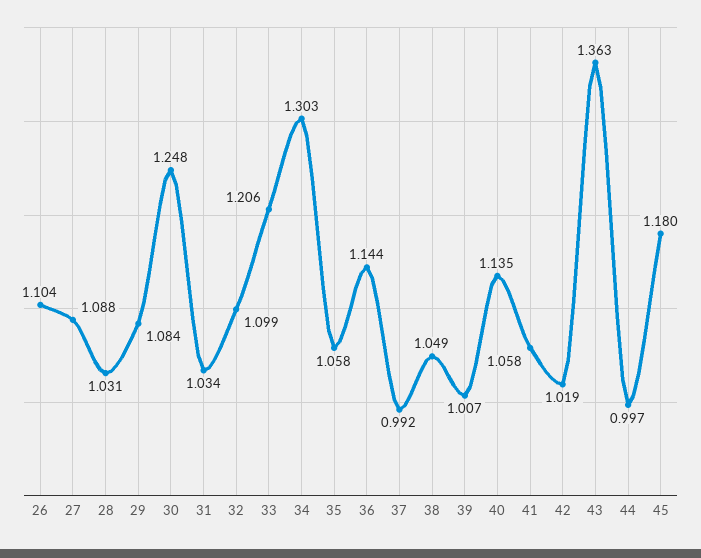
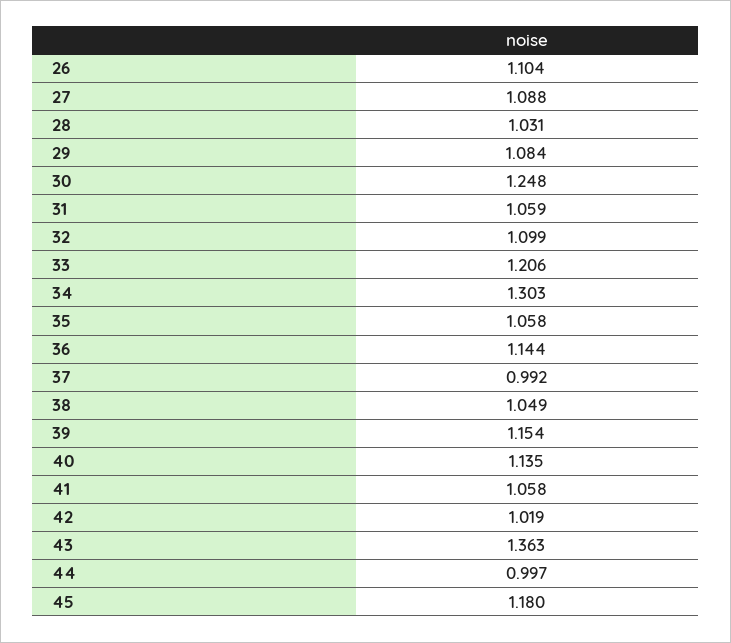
  {
    "26": 1.104,
    "27": 1.088,
    "28": 1.031,
    "29": 1.084,
    "30": 1.248,
-   "31": 1.034,
+   "31": 1.059,
    "32": 1.099,
    "33": 1.206,
    "34": 1.303,
    "35": 1.058,
    "36": 1.144,
    "37": 0.992,
    "38": 1.049,
-   "39": 1.007,
+   "39": 1.154,
    "40": 1.135,
    "41": 1.058,
    "42": 1.019,
    "43": 1.363,
    "44": 0.997,
    "45": 1.18
  }

